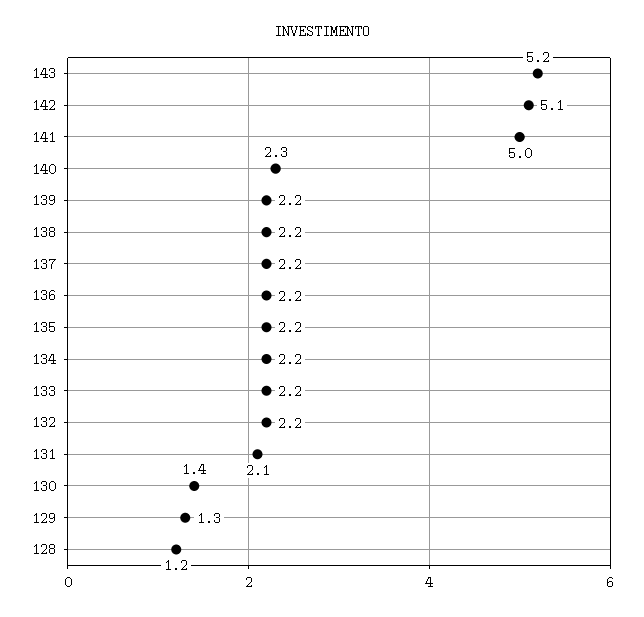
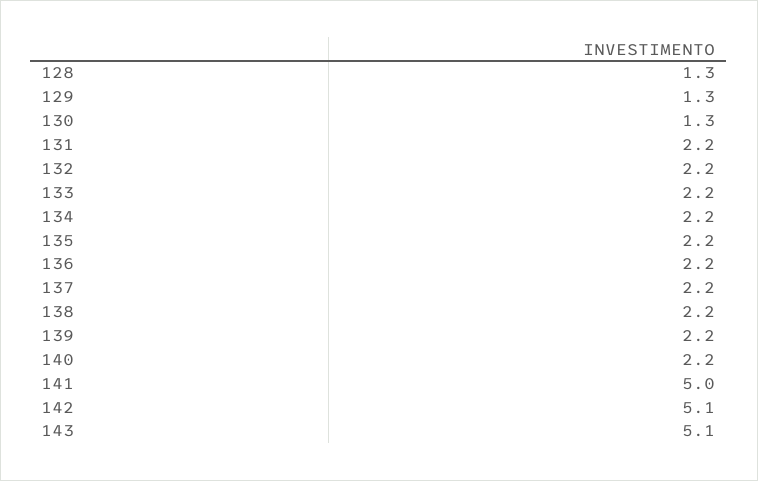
  {
-   "143": 5.2,
+   "143": 5.1,
    "142": 5.1,
    "141": 5,
-   "140": 2.3,
+   "140": 2.2,
    "139": 2.2,
    "138": 2.2,
    "137": 2.2,
    "136": 2.2,
    "135": 2.2,
    "134": 2.2,
    "133": 2.2,
    "132": 2.2,
-   "131": 2.1,
+   "131": 2.2,
-   "130": 1.4,
+   "130": 1.3,
    "129": 1.3,
-   "128": 1.2
+   "128": 1.3
  }

